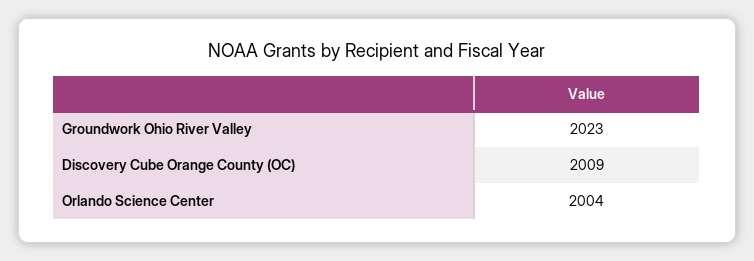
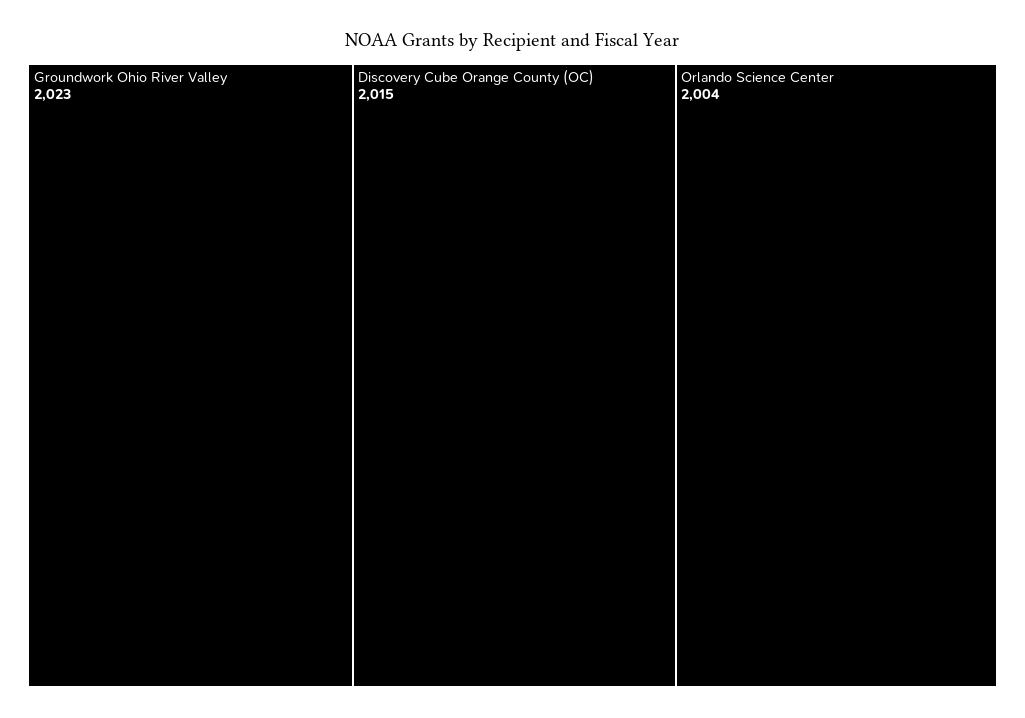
  {
    "Groundwork Ohio River Valley": 2023,
-   "Discovery Cube Orange County (OC)": 2009,
+   "Discovery Cube Orange County (OC)": 2015,
    "Orlando Science Center": 2004
  }

